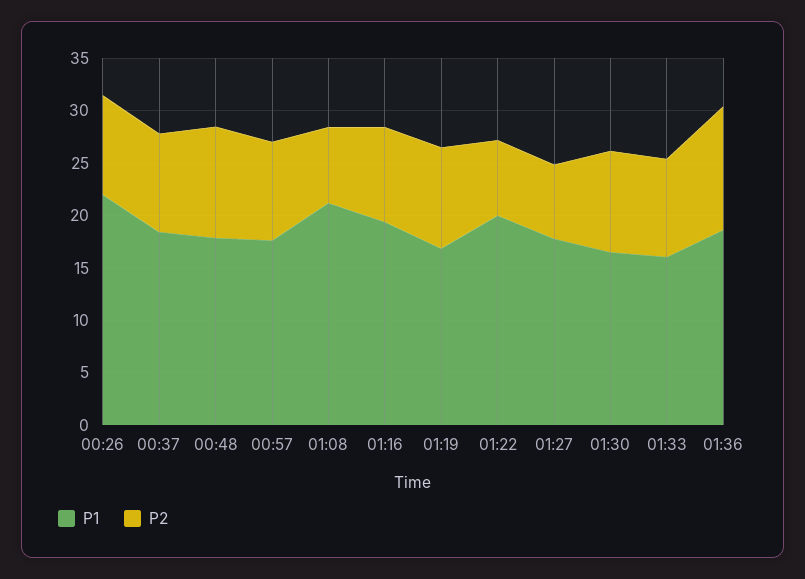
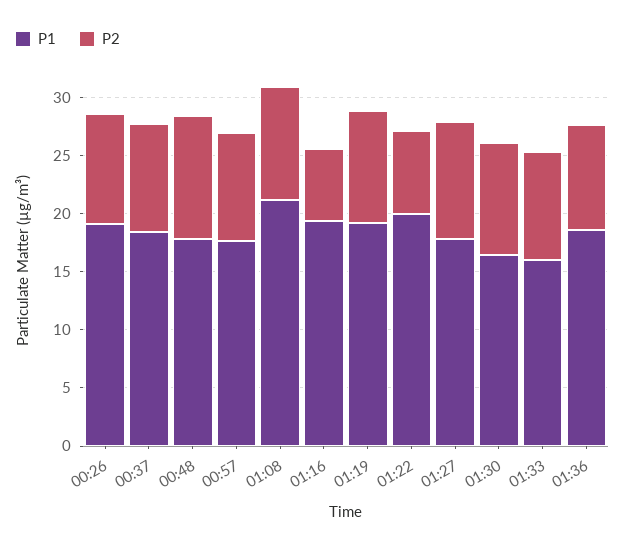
  {
    "P1": {
-     "00:26": 22,
+     "00:26": 19,
      "00:37": 18,
      "00:48": 18,
      "00:57": 18,
      "01:08": 21,
      "01:16": 19,
-     "01:19": 17,
+     "01:19": 19,
      "01:22": 20,
      "01:27": 18,
      "01:30": 17,
      "01:33": 16,
      "01:36": 19
    },
    "P2": {
      "00:26": 9,
      "00:37": 9,
      "00:48": 11,
      "00:57": 9,
-     "01:08": 7,
+     "01:08": 10,
-     "01:16": 9,
+     "01:16": 6,
      "01:19": 10,
      "01:22": 7,
-     "01:27": 7,
+     "01:27": 10,
      "01:30": 10,
      "01:33": 9,
-     "01:36": 12
+     "01:36": 9
    }
  }

